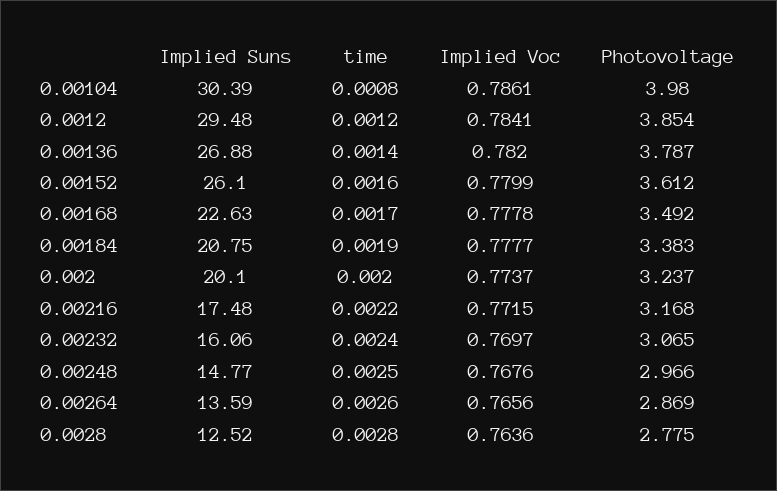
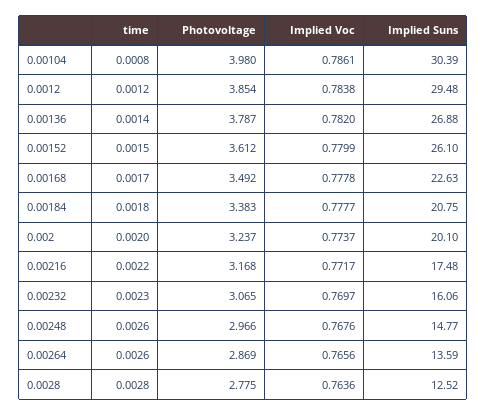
  {
    "Implied Suns": {
      "0.00104": 30.39,
      "0.0012": 29.48,
      "0.00136": 26.88,
      "0.00152": 26.1,
      "0.00168": 22.63,
      "0.00184": 20.75,
      "0.002": 20.1,
      "0.00216": 17.48,
      "0.00232": 16.06,
      "0.00248": 14.77,
      "0.00264": 13.59,
      "0.0028": 12.52
    },
    "time": {
      "0.00104": 0.0008,
      "0.0012": 0.0012,
      "0.00136": 0.0014,
-     "0.00152": 0.0016,
+     "0.00152": 0.0015,
      "0.00168": 0.0017,
-     "0.00184": 0.0019,
+     "0.00184": 0.0018,
      "0.002": 0.002,
      "0.00216": 0.0022,
-     "0.00232": 0.0024,
+     "0.00232": 0.0023,
-     "0.00248": 0.0025,
+     "0.00248": 0.0026,
      "0.00264": 0.0026,
      "0.0028": 0.0028
    },
    "Implied Voc": {
      "0.00104": 0.7861,
-     "0.0012": 0.7841,
+     "0.0012": 0.7838,
      "0.00136": 0.782,
      "0.00152": 0.7799,
      "0.00168": 0.7778,
      "0.00184": 0.7777,
      "0.002": 0.7737,
-     "0.00216": 0.7715,
+     "0.00216": 0.7717,
      "0.00232": 0.7697,
      "0.00248": 0.7676,
      "0.00264": 0.7656,
      "0.0028": 0.7636
    },
    "Photovoltage": {
      "0.00104": 3.98,
      "0.0012": 3.854,
      "0.00136": 3.787,
      "0.00152": 3.612,
      "0.00168": 3.492,
      "0.00184": 3.383,
      "0.002": 3.237,
      "0.00216": 3.168,
      "0.00232": 3.065,
      "0.00248": 2.966,
      "0.00264": 2.869,
      "0.0028": 2.775
    }
  }

